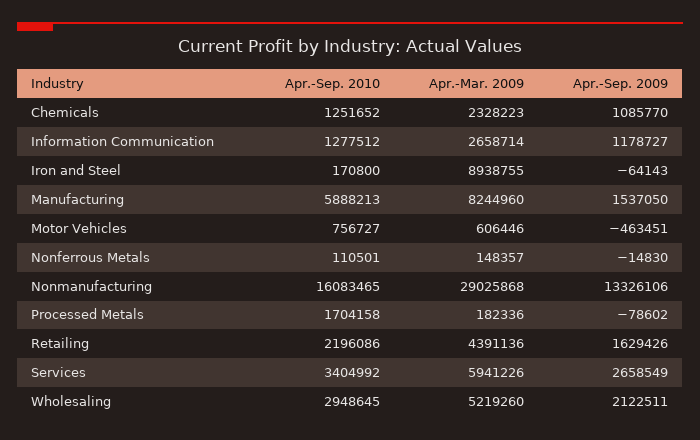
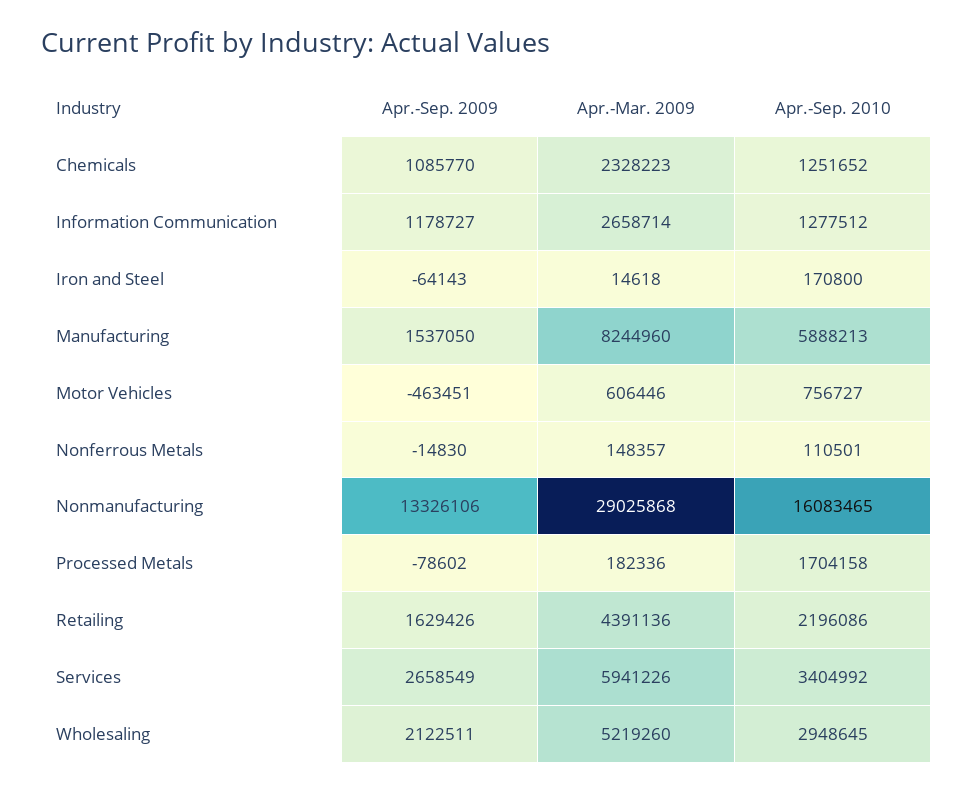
  {
    "Apr.-Sep. 2010": {
      "Chemicals": 1251652,
      "Information Communication": 1277512,
      "Iron and Steel": 170800,
      "Manufacturing": 5888213,
      "Motor Vehicles": 756727,
      "Nonferrous Metals": 110501,
      "Nonmanufacturing": 16083465,
      "Processed Metals": 1704158,
      "Retailing": 2196086,
      "Services": 3404992,
      "Wholesaling": 2948645
    },
    "Apr.-Mar. 2009": {
      "Chemicals": 2328223,
      "Information Communication": 2658714,
-     "Iron and Steel": 8938755,
+     "Iron and Steel": 14618,
      "Manufacturing": 8244960,
      "Motor Vehicles": 606446,
      "Nonferrous Metals": 148357,
      "Nonmanufacturing": 29025868,
      "Processed Metals": 182336,
      "Retailing": 4391136,
      "Services": 5941226,
      "Wholesaling": 5219260
    },
    "Apr.-Sep. 2009": {
      "Chemicals": 1085770,
      "Information Communication": 1178727,
      "Iron and Steel": -64143,
      "Manufacturing": 1537050,
      "Motor Vehicles": -463451,
      "Nonferrous Metals": -14830,
      "Nonmanufacturing": 13326106,
      "Processed Metals": -78602,
      "Retailing": 1629426,
      "Services": 2658549,
      "Wholesaling": 2122511
    }
  }

